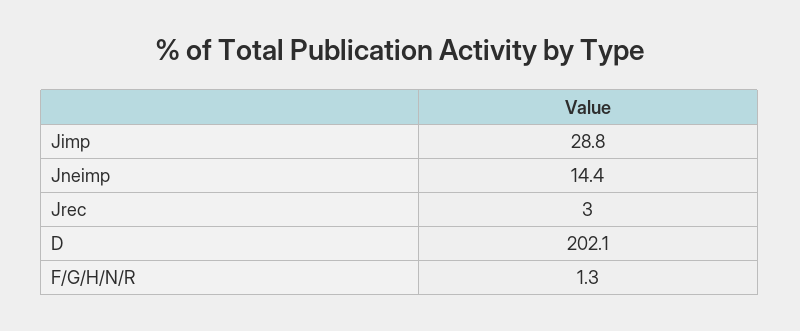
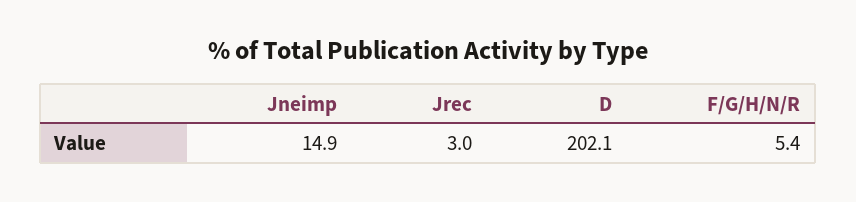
  {
-   "Jimp": 28.8,
-   "Jneimp": 14.4,
+   "Jneimp": 14.9,
    "Jrec": 3,
    "D": 202.1,
-   "F/G/H/N/R": 1.3
+   "F/G/H/N/R": 5.4
  }

